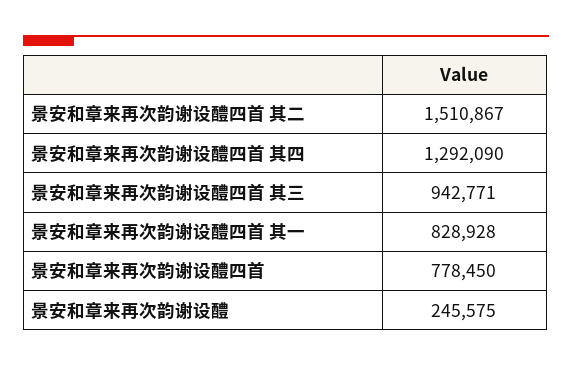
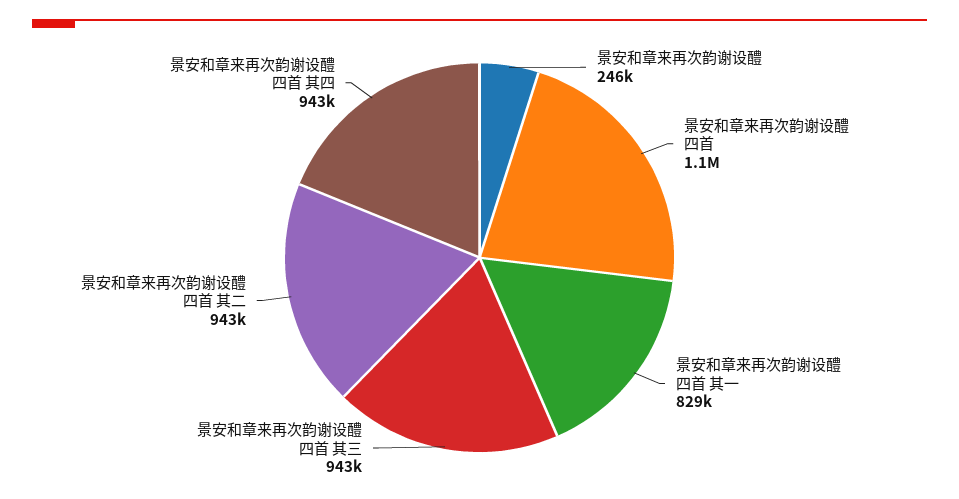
  {
-   "景安和章来再次韵谢设醴四首 其二": 1510867,
+   "景安和章来再次韵谢设醴四首 其二": 943000,
-   "景安和章来再次韵谢设醴四首 其四": 1292090,
+   "景安和章来再次韵谢设醴四首 其四": 943000,
    "景安和章来再次韵谢设醴四首 其三": 942771,
    "景安和章来再次韵谢设醴四首 其一": 828928,
-   "景安和章来再次韵谢设醴四首": 778450,
+   "景安和章来再次韵谢设醴四首": 1100000,
    "景安和章来再次韵谢设醴": 245575
  }

